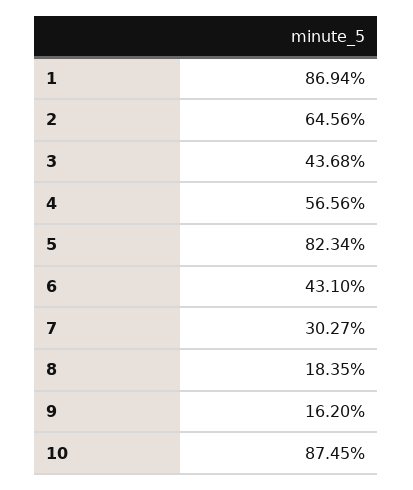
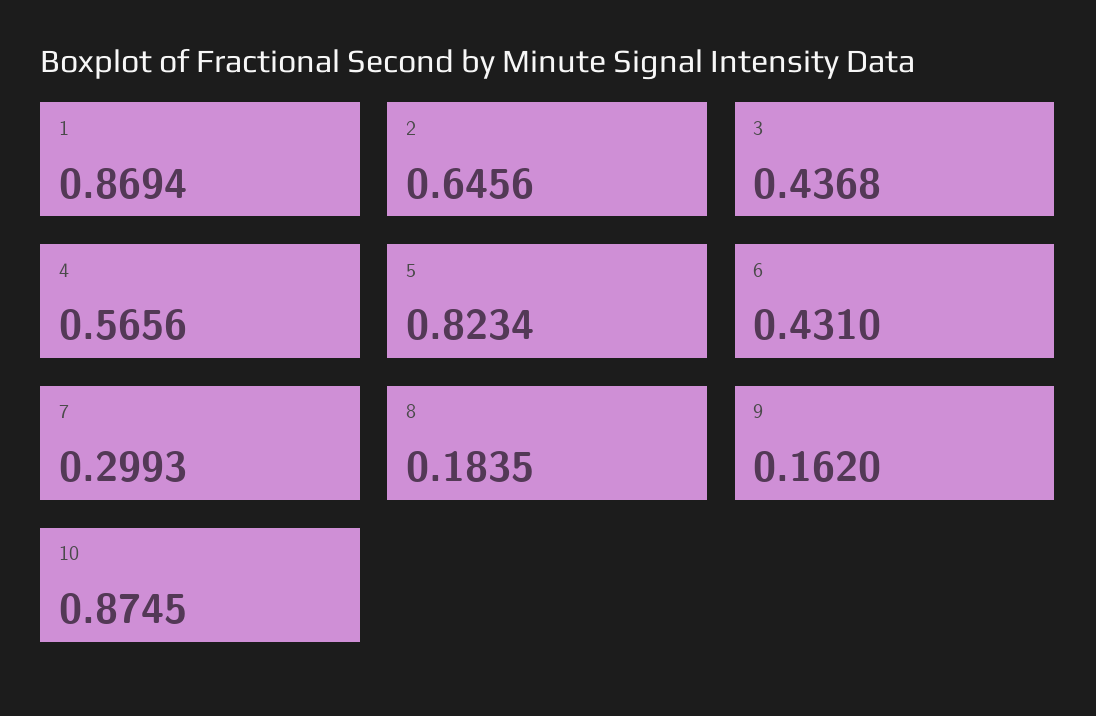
  {
    "1": 0.8694,
    "2": 0.6456,
    "3": 0.4368,
    "4": 0.5656,
    "5": 0.8234,
    "6": 0.431,
-   "7": 0.3027,
+   "7": 0.2993,
    "8": 0.1835,
    "9": 0.162,
    "10": 0.8745
  }

